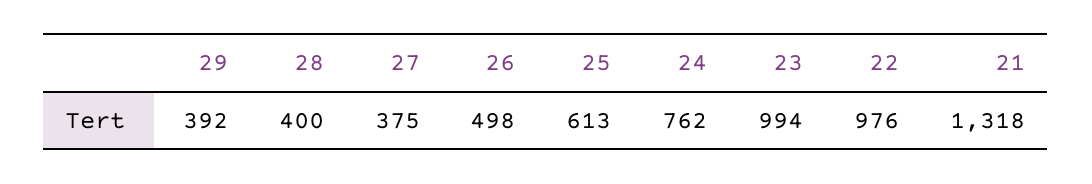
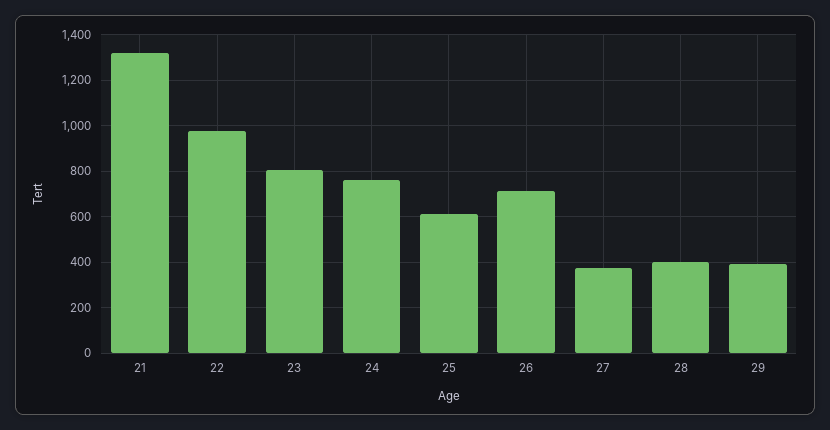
  {
    "29": 392,
    "28": 400,
    "27": 375,
-   "26": 498,
+   "26": 700,
    "25": 613,
    "24": 762,
-   "23": 994,
+   "23": 800,
    "22": 976,
    "21": 1318
  }

